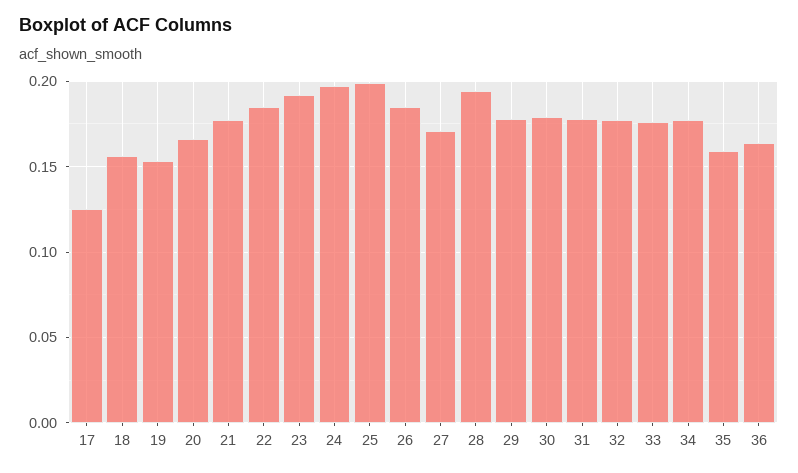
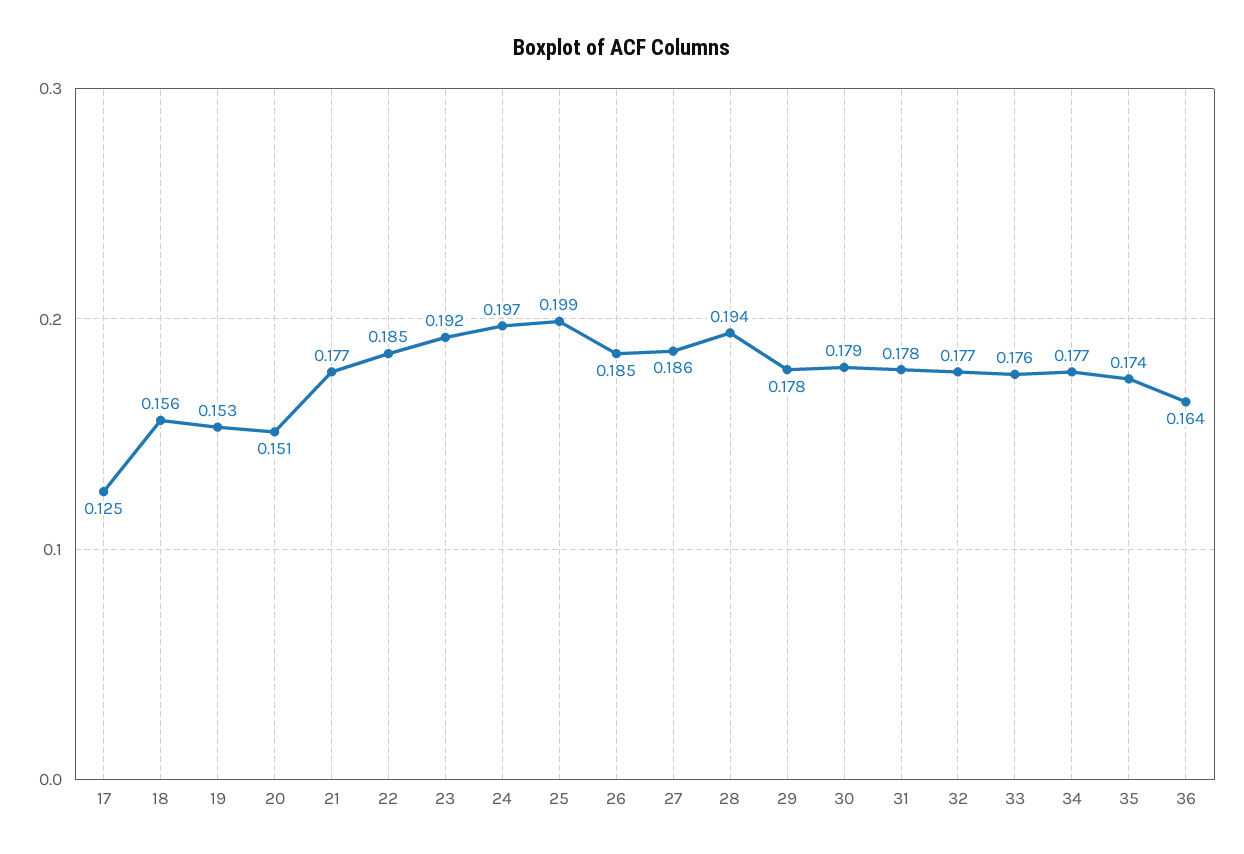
  {
    "17": 0.125,
    "18": 0.156,
    "19": 0.153,
-   "20": 0.165,
+   "20": 0.151,
    "21": 0.177,
    "22": 0.185,
    "23": 0.192,
    "24": 0.197,
    "25": 0.199,
    "26": 0.185,
-   "27": 0.17,
+   "27": 0.186,
    "28": 0.194,
    "29": 0.178,
    "30": 0.179,
    "31": 0.178,
    "32": 0.177,
    "33": 0.176,
    "34": 0.177,
-   "35": 0.16,
+   "35": 0.174,
    "36": 0.164
  }

